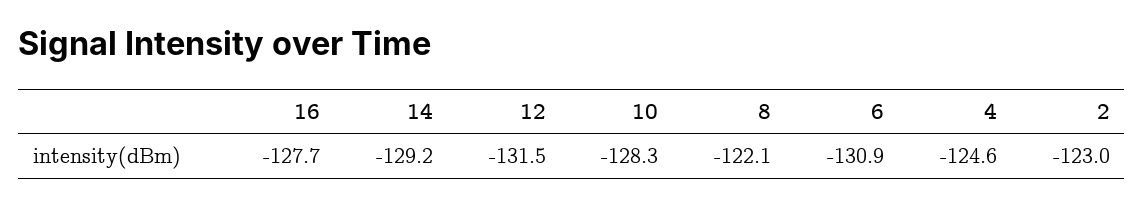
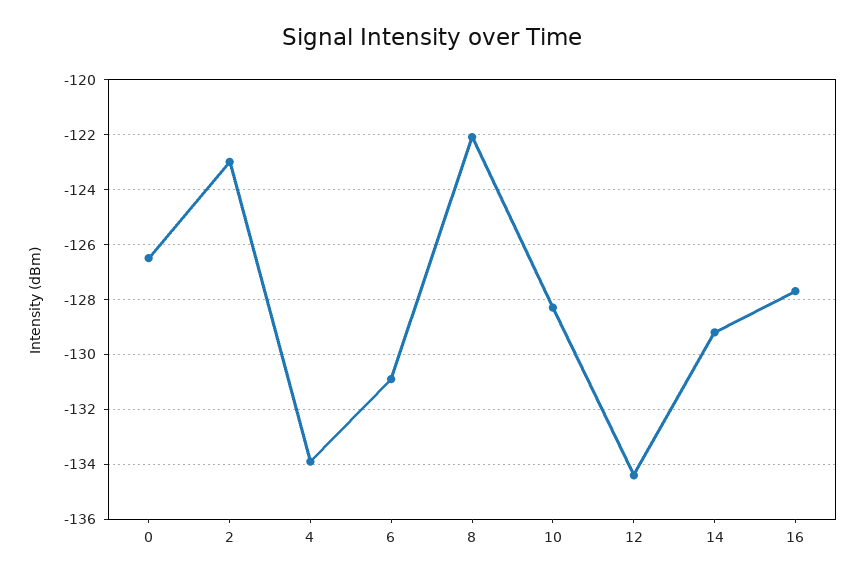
  {
    "16": -127.7,
    "14": -129.2,
-   "12": -131.5,
+   "12": -134.5,
    "10": -128.3,
    "8": -122.1,
    "6": -130.9,
-   "4": -124.6,
+   "4": -134,
-   "2": -123
+   "2": -123,
+   "0": -126.5
  }

